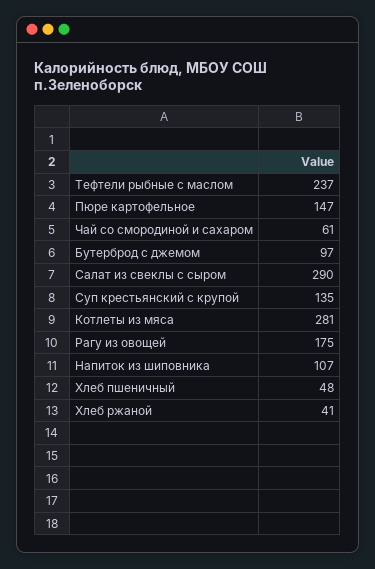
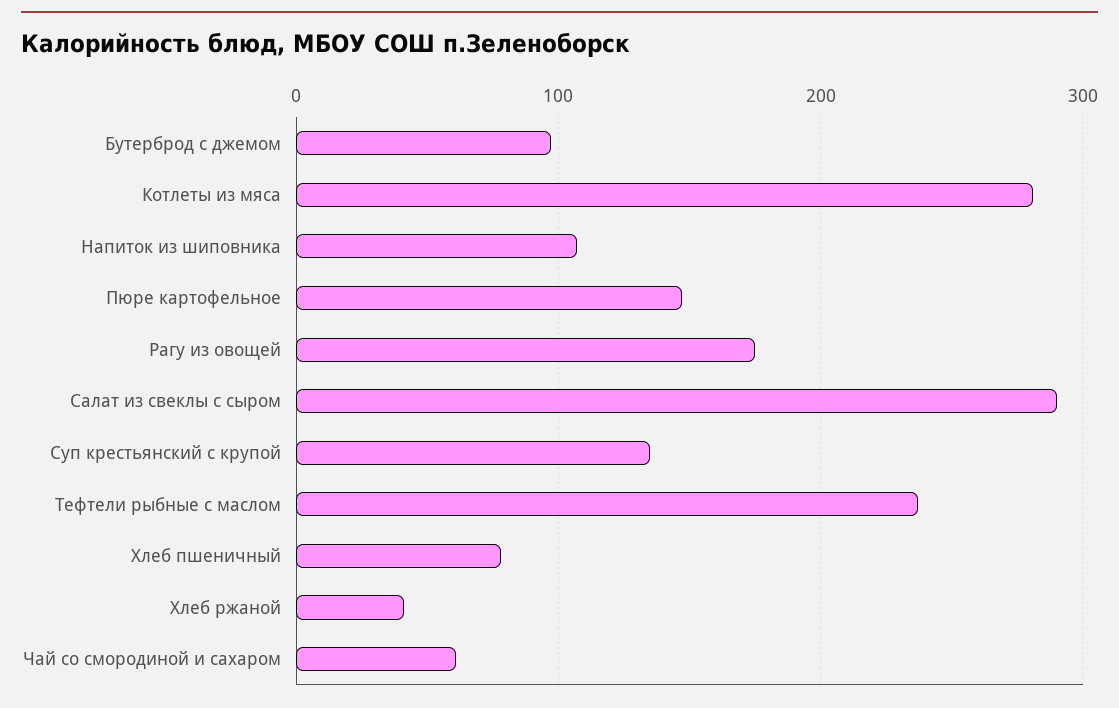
  {
    "Тефтели рыбные с маслом": 237,
    "Пюре картофельное": 147,
    "Чай со смородиной и сахаром": 61,
    "Бутерброд с джемом": 97,
    "Салат из свеклы с сыром": 290,
    "Суп крестьянский с крупой": 135,
    "Котлеты из мяса": 281,
    "Рагу из овощей": 175,
    "Напиток из шиповника": 107,
-   "Хлеб пшеничный": 48,
+   "Хлеб пшеничный": 80,
    "Хлеб ржаной": 41
  }

